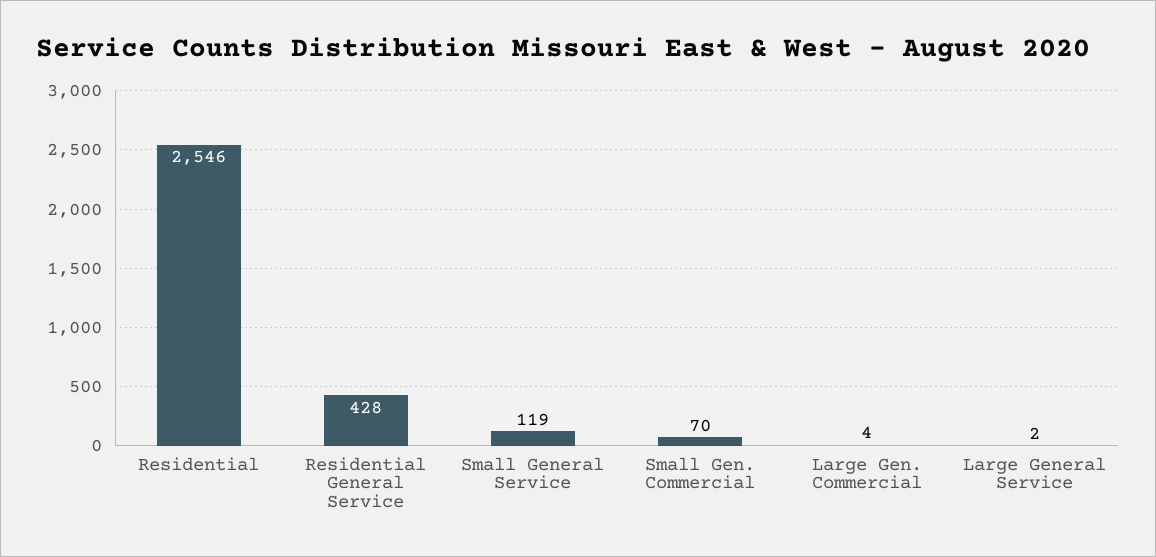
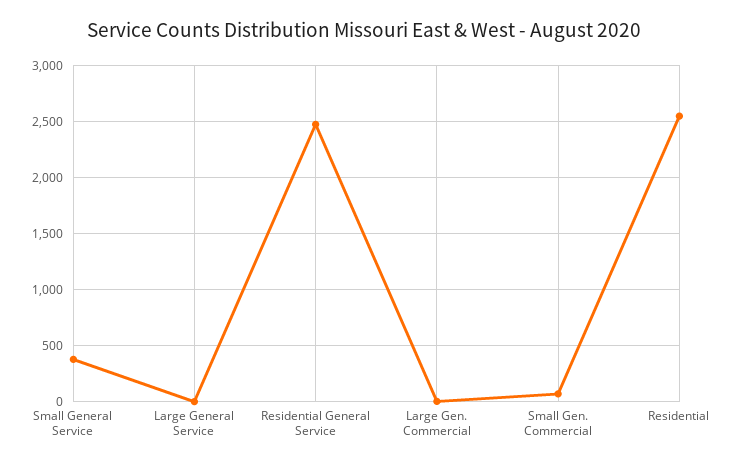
  {
    "Residential": 2546,
-   "Residential General Service": 428,
+   "Residential General Service": 2500,
-   "Small General Service": 119,
+   "Small General Service": 400,
    "Small Gen. Commercial": 70,
    "Large Gen. Commercial": 4,
    "Large General Service": 2
  }

